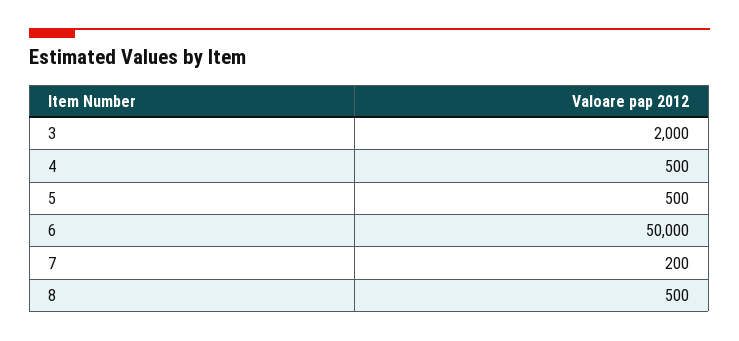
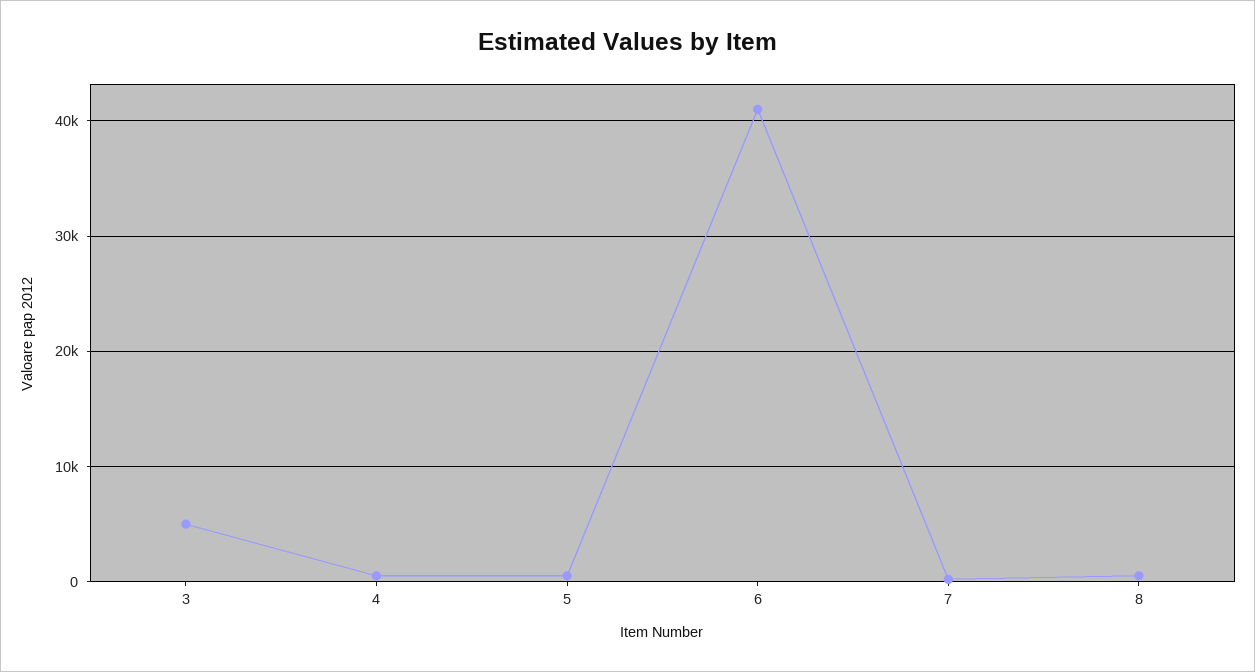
  {
-   "3": 2000,
+   "3": 5000,
    "4": 500,
    "5": 500,
-   "6": 50000,
+   "6": 41000,
    "7": 200,
    "8": 500
  }

